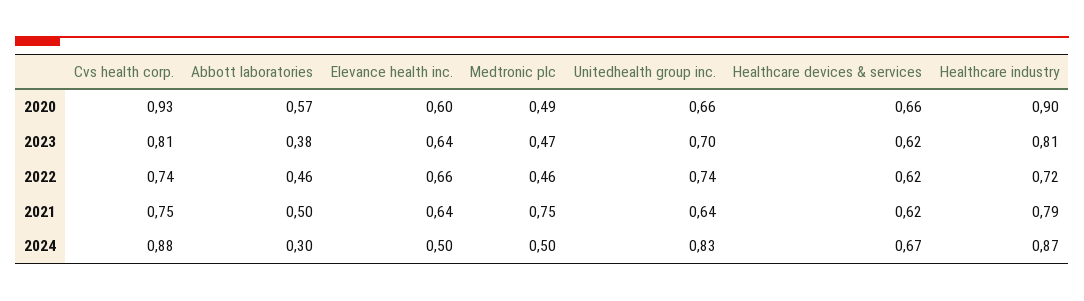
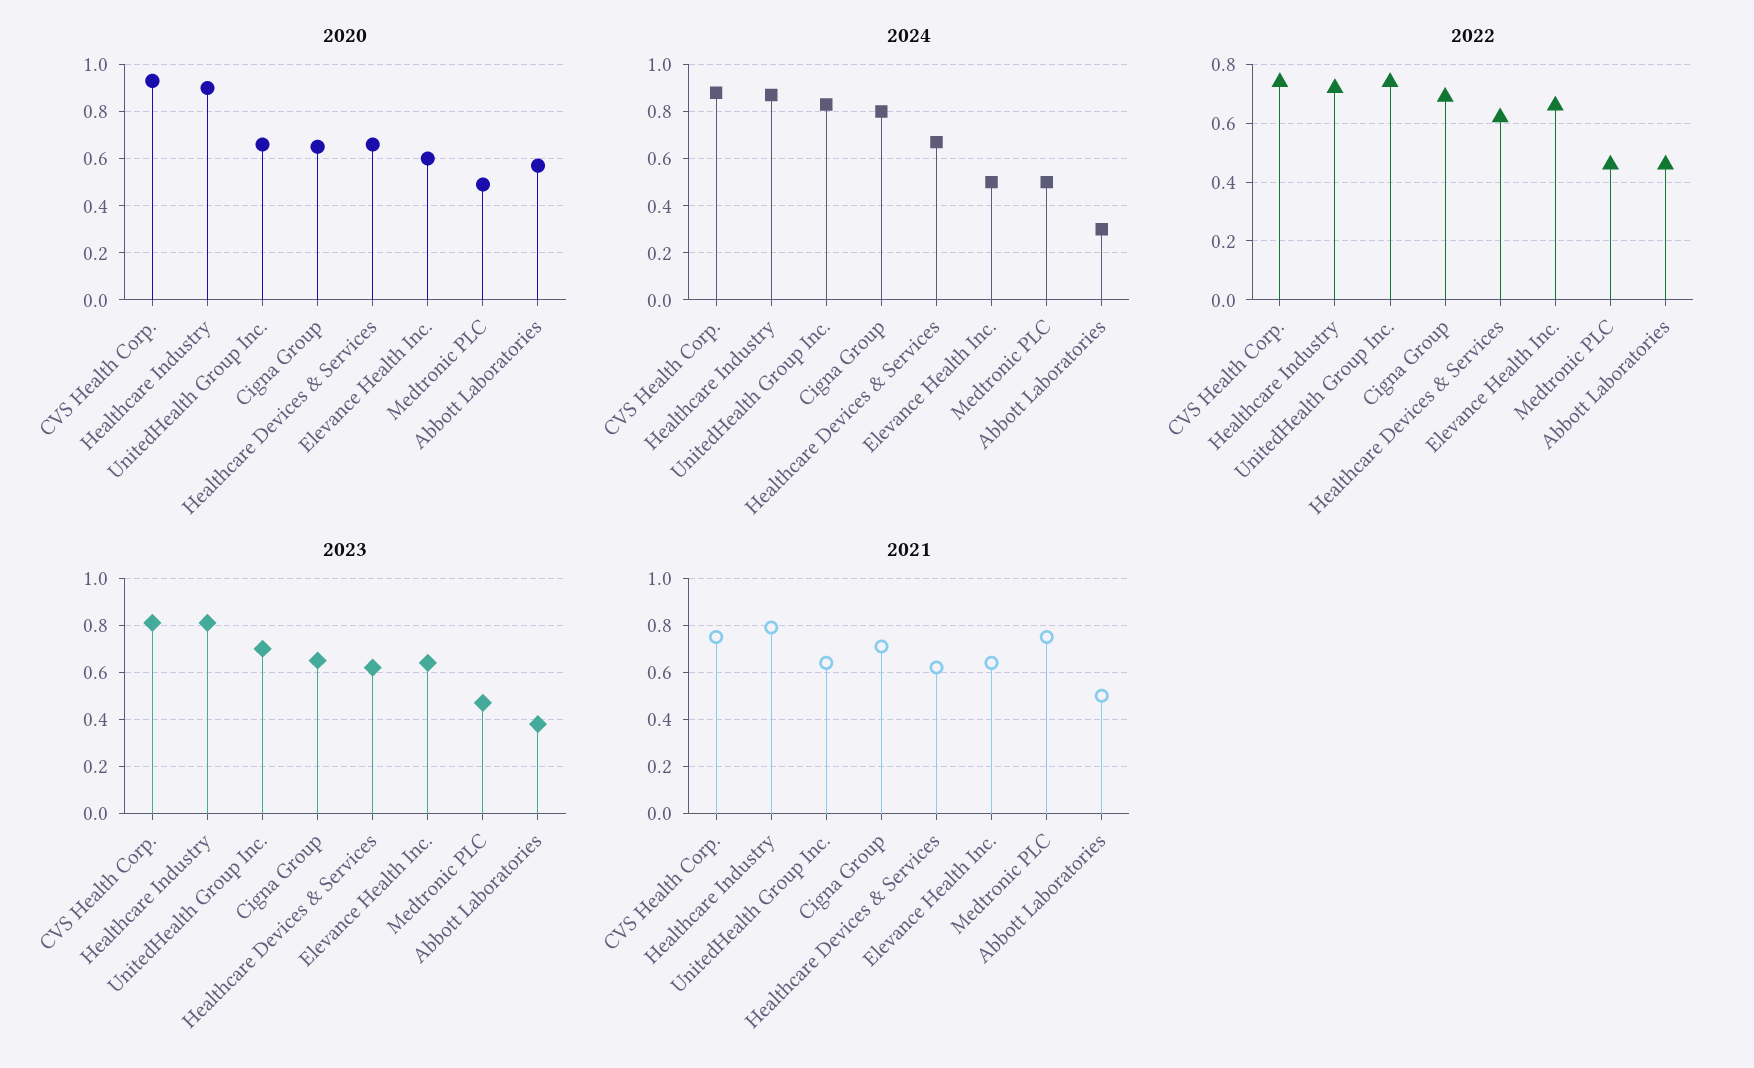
  {
    "2020": {
      "Cvs health corp.": 0.93,
      "Abbott laboratories": 0.57,
      "Elevance health inc.": 0.6,
      "Medtronic plc": 0.49,
      "Unitedhealth group inc.": 0.66,
      "Healthcare devices & services": 0.66,
-     "Healthcare industry": 0.9
+     "Healthcare industry": 0.9,
+     "Cigna Group": 0.65
    },
    "2023": {
      "Cvs health corp.": 0.81,
      "Abbott laboratories": 0.38,
      "Elevance health inc.": 0.64,
      "Medtronic plc": 0.47,
      "Unitedhealth group inc.": 0.7,
      "Healthcare devices & services": 0.62,
-     "Healthcare industry": 0.81
+     "Healthcare industry": 0.81,
+     "Cigna Group": 0.65
    },
    "2022": {
      "Cvs health corp.": 0.74,
      "Abbott laboratories": 0.46,
      "Elevance health inc.": 0.66,
      "Medtronic plc": 0.46,
      "Unitedhealth group inc.": 0.74,
      "Healthcare devices & services": 0.62,
-     "Healthcare industry": 0.72
+     "Healthcare industry": 0.72,
+     "Cigna Group": 0.7
    },
    "2021": {
      "Cvs health corp.": 0.75,
      "Abbott laboratories": 0.5,
      "Elevance health inc.": 0.64,
      "Medtronic plc": 0.75,
      "Unitedhealth group inc.": 0.64,
      "Healthcare devices & services": 0.62,
-     "Healthcare industry": 0.79
+     "Healthcare industry": 0.79,
+     "Cigna Group": 0.7
    },
    "2024": {
      "Cvs health corp.": 0.88,
      "Abbott laboratories": 0.3,
      "Elevance health inc.": 0.5,
      "Medtronic plc": 0.5,
      "Unitedhealth group inc.": 0.83,
      "Healthcare devices & services": 0.67,
-     "Healthcare industry": 0.87
+     "Healthcare industry": 0.87,
+     "Cigna Group": 0.8
    }
  }

